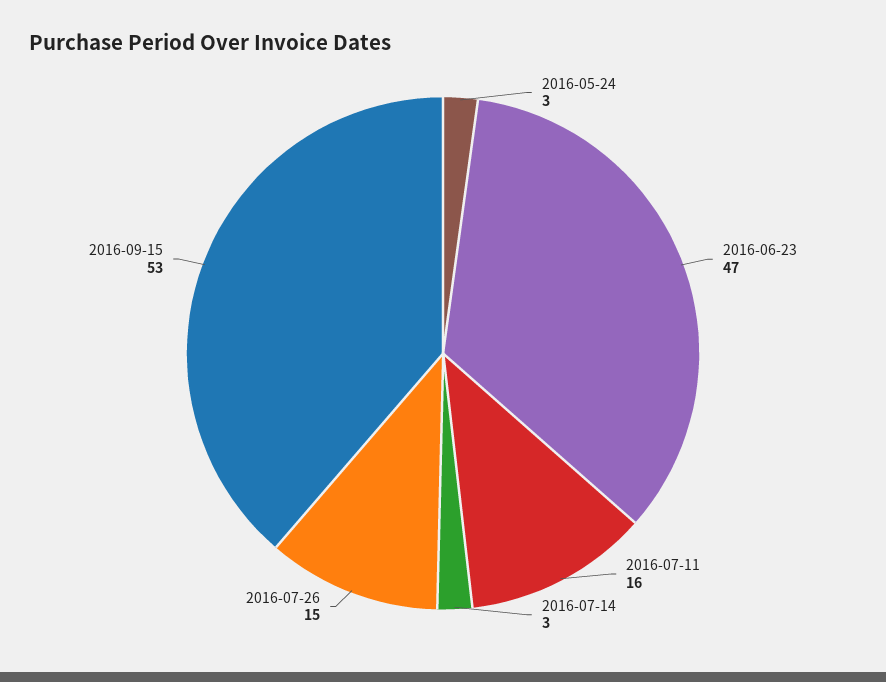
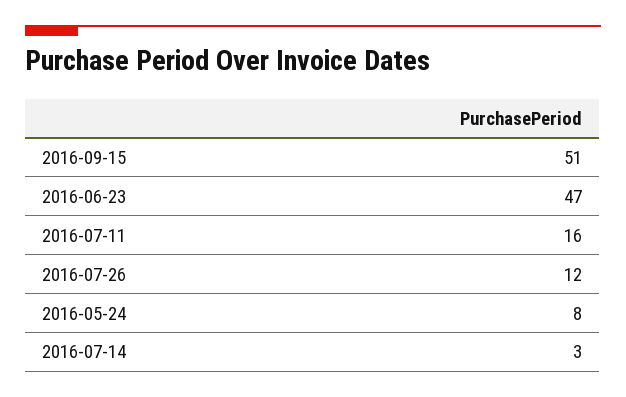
  {
-   "2016-05-24": 3,
+   "2016-05-24": 8,
    "2016-06-23": 47,
    "2016-07-11": 16,
    "2016-07-14": 3,
-   "2016-07-26": 15,
+   "2016-07-26": 12,
-   "2016-09-15": 53
+   "2016-09-15": 51
  }

